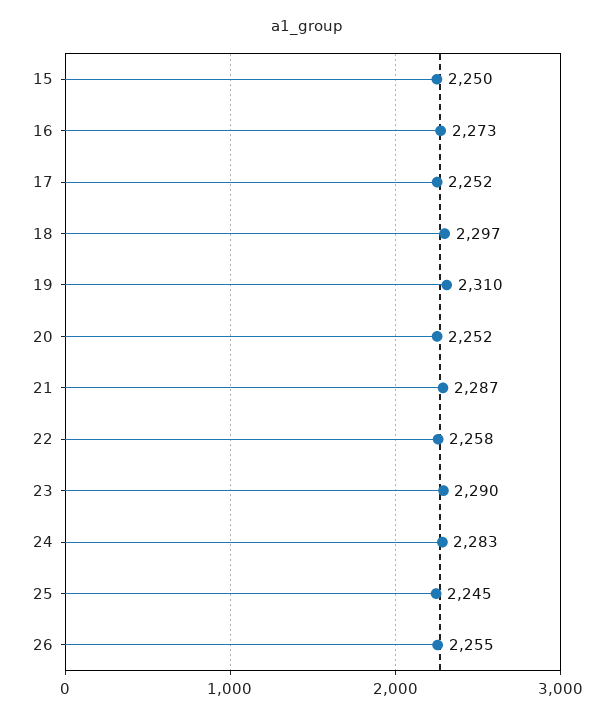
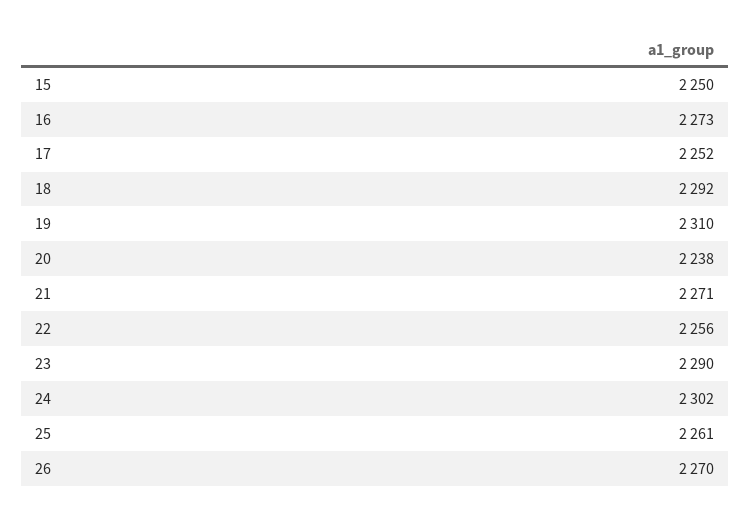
  {
    "15": 2250,
    "16": 2273,
    "17": 2252,
-   "18": 2297,
+   "18": 2292,
    "19": 2310,
-   "20": 2252,
+   "20": 2238,
-   "21": 2287,
+   "21": 2271,
-   "22": 2258,
+   "22": 2256,
    "23": 2290,
-   "24": 2283,
+   "24": 2302,
-   "25": 2245,
+   "25": 2261,
-   "26": 2255
+   "26": 2270
  }

